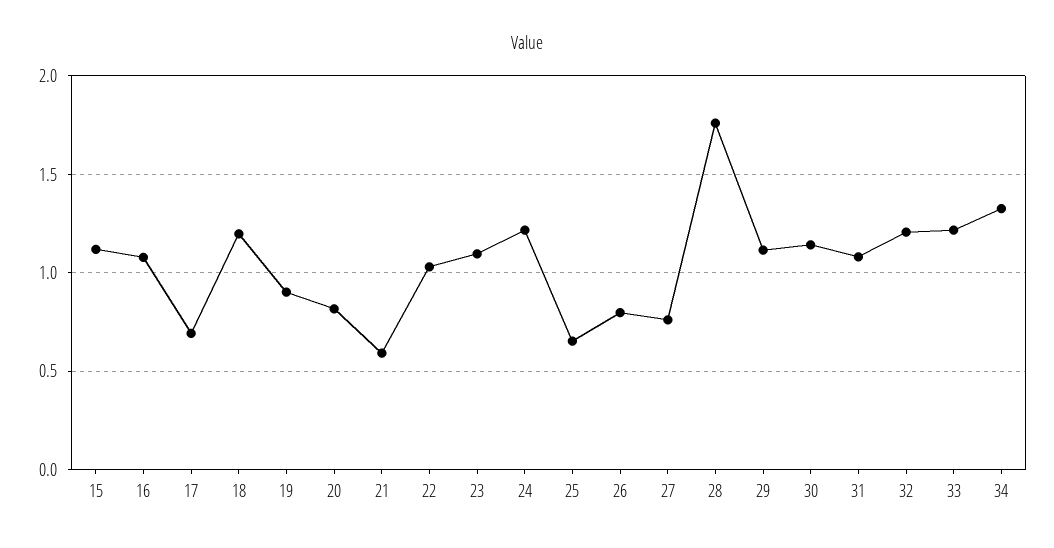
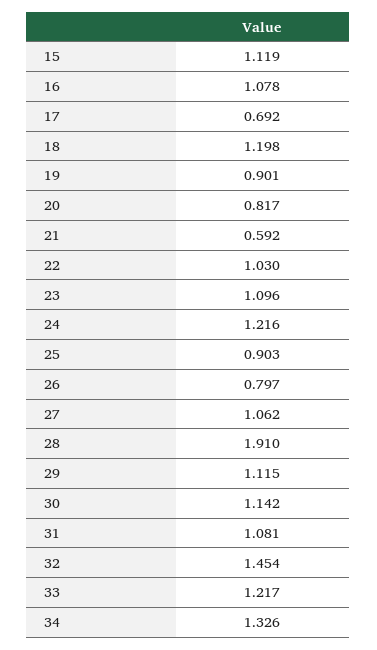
  {
    "15": 1.119,
    "16": 1.078,
    "17": 0.692,
    "18": 1.198,
    "19": 0.901,
    "20": 0.817,
    "21": 0.592,
    "22": 1.03,
    "23": 1.096,
    "24": 1.216,
-   "25": 0.65,
+   "25": 0.903,
    "26": 0.797,
-   "27": 0.75,
+   "27": 1.062,
-   "28": 1.75,
+   "28": 1.91,
    "29": 1.115,
    "30": 1.142,
    "31": 1.081,
-   "32": 1.2,
+   "32": 1.454,
    "33": 1.217,
    "34": 1.326
  }

